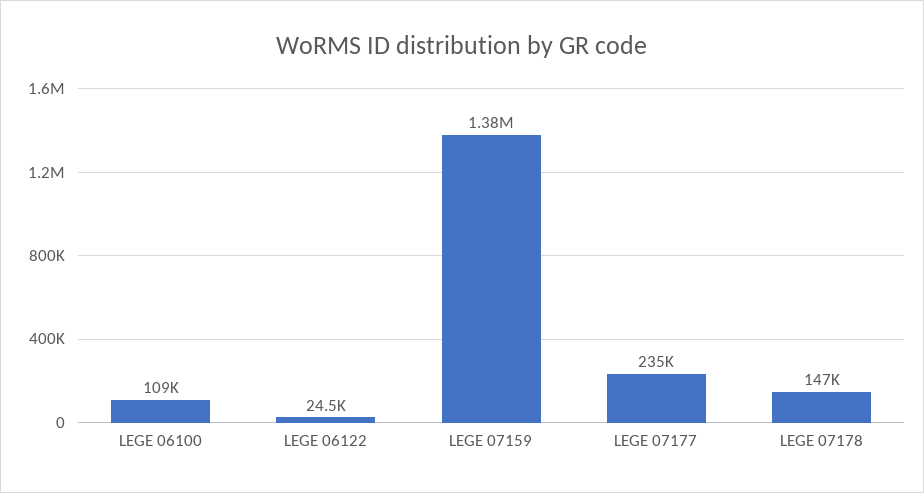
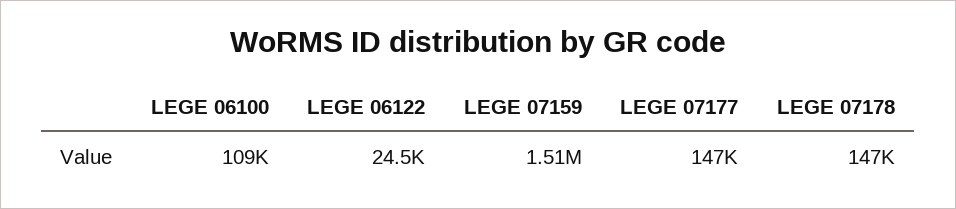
  {
    "LEGE 06100": 109000,
    "LEGE 06122": 24500,
-   "LEGE 07159": 1380000,
+   "LEGE 07159": 1510000,
-   "LEGE 07177": 235000,
+   "LEGE 07177": 147000,
    "LEGE 07178": 147000
  }

